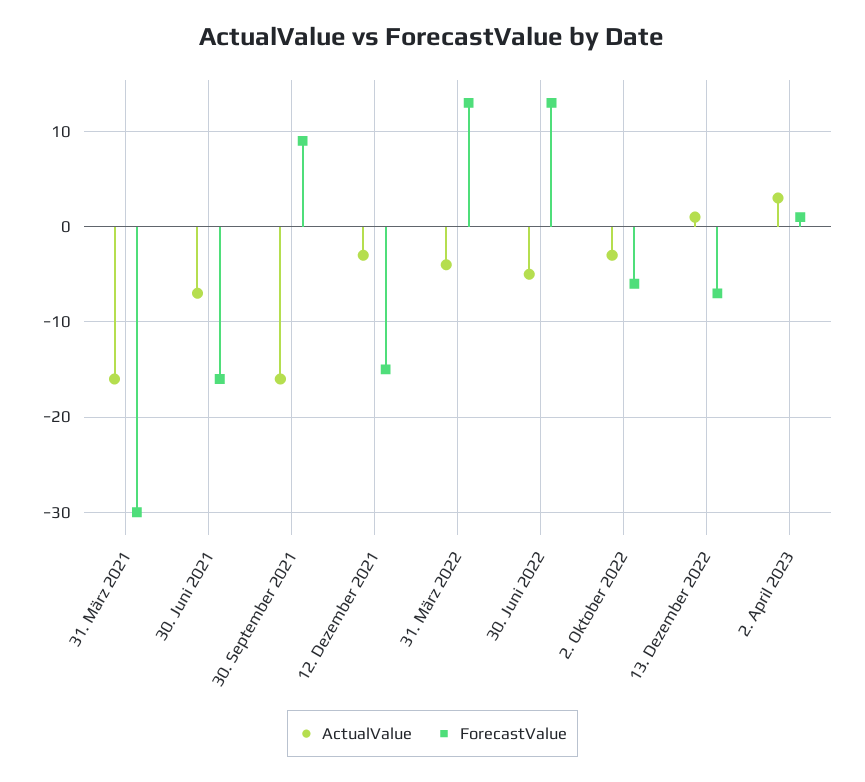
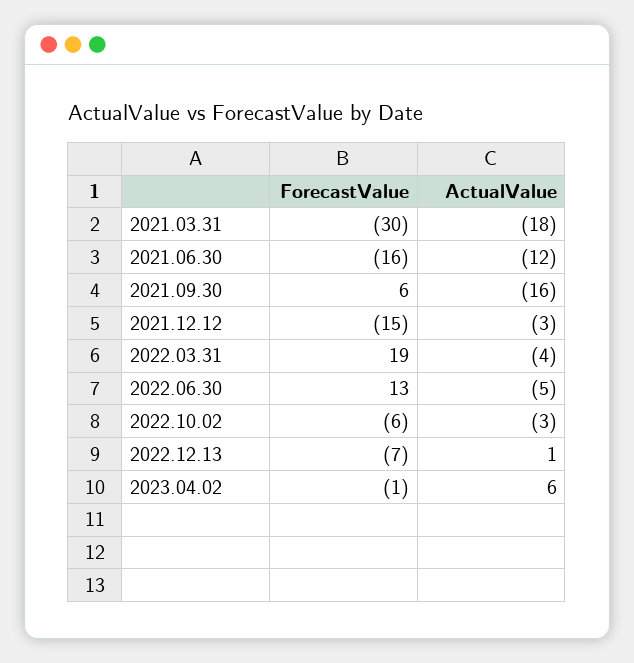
  {
    "ActualValue": {
-     "31. März 2021": -16,
+     "31. März 2021": -18,
-     "30. Juni 2021": -7,
+     "30. Juni 2021": -12,
      "30. September 2021": -16,
      "12. Dezember 2021": -3,
      "31. März 2022": -4,
      "30. Juni 2022": -5,
      "2. Oktober 2022": -3,
      "13. Dezember 2022": 1,
-     "2. April 2023": 3
+     "2. April 2023": 6
    },
    "ForecastValue": {
      "31. März 2021": -30,
      "30. Juni 2021": -16,
-     "30. September 2021": 9,
+     "30. September 2021": 6,
      "12. Dezember 2021": -15,
-     "31. März 2022": 13,
+     "31. März 2022": 19,
      "30. Juni 2022": 13,
      "2. Oktober 2022": -6,
      "13. Dezember 2022": -7,
-     "2. April 2023": 1
+     "2. April 2023": -1
    }
  }

